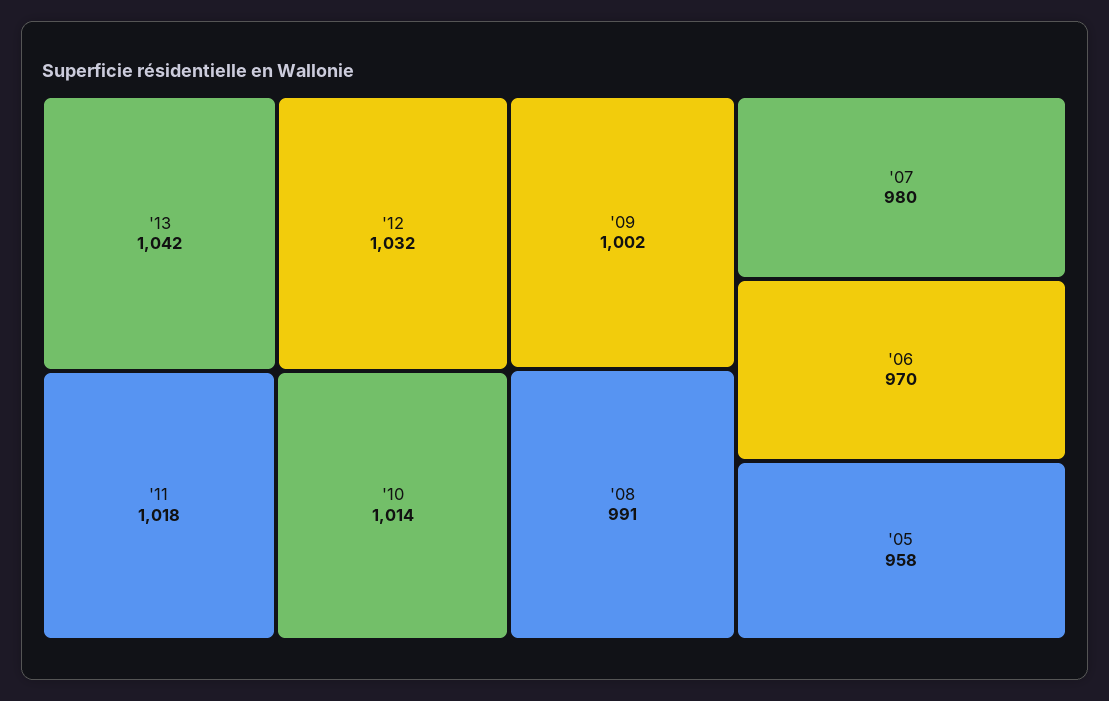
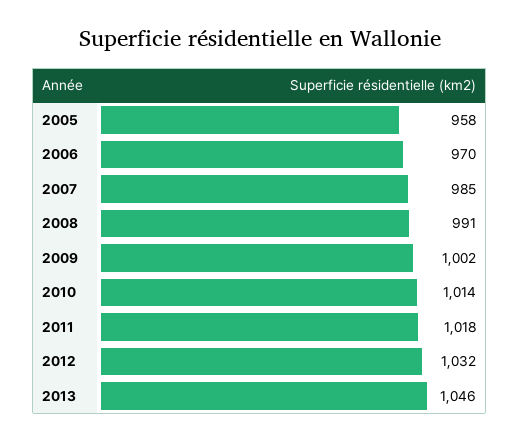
  {
-   "'13": 1042,
+   "'13": 1046,
    "'12": 1032,
    "'11": 1018,
    "'10": 1014,
    "'09": 1002,
    "'08": 991,
-   "'07": 980,
+   "'07": 985,
    "'06": 970,
    "'05": 958
  }

